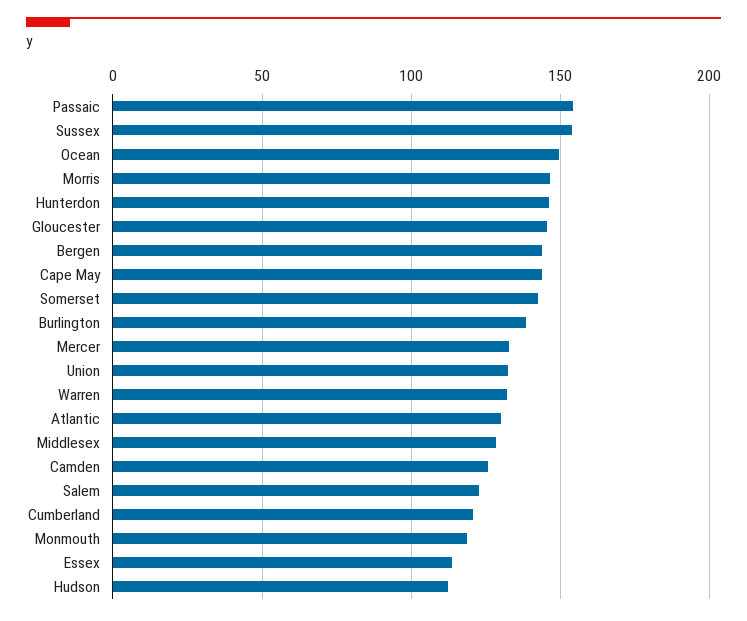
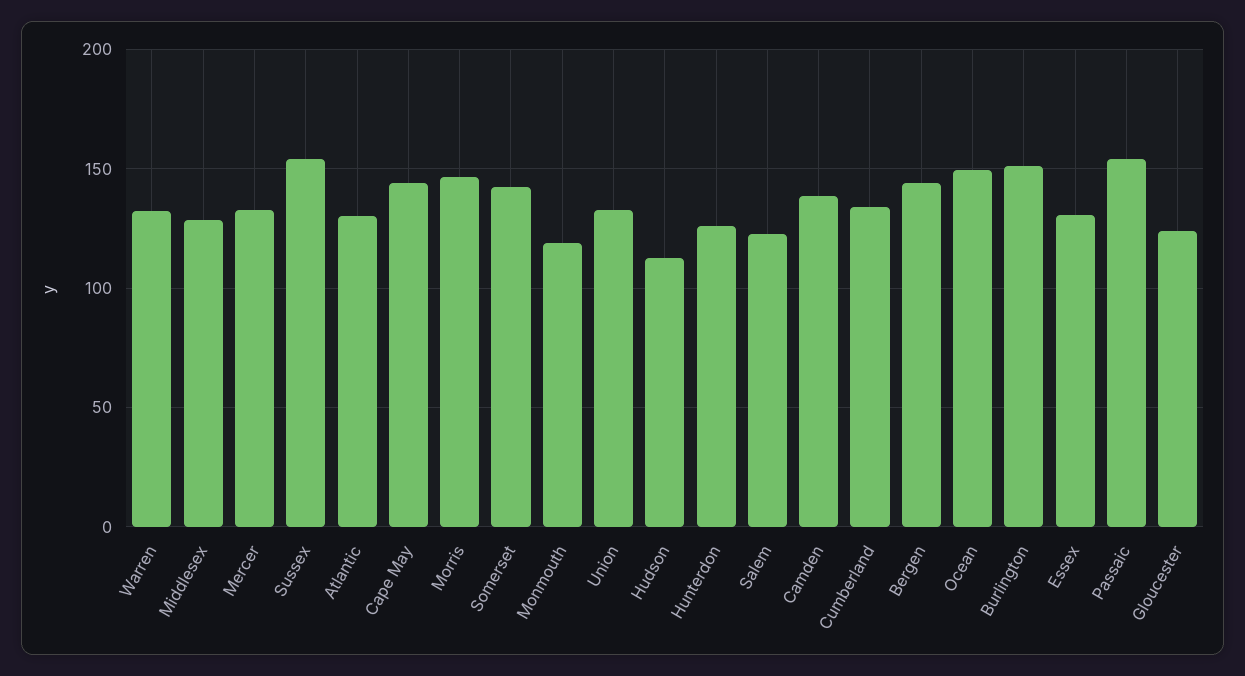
  {
    "Passaic": 155,
    "Sussex": 155,
    "Ocean": 150,
    "Morris": 145,
-   "Hunterdon": 145,
+   "Hunterdon": 125,
-   "Gloucester": 145,
+   "Gloucester": 125,
    "Bergen": 145,
    "Cape May": 145,
    "Somerset": 145,
-   "Burlington": 140,
+   "Burlington": 150,
    "Mercer": 135,
    "Union": 135,
    "Warren": 130,
    "Atlantic": 130,
    "Middlesex": 130,
-   "Camden": 125,
+   "Camden": 140,
    "Salem": 125,
-   "Cumberland": 120,
+   "Cumberland": 135,
    "Monmouth": 120,
-   "Essex": 115,
+   "Essex": 130,
    "Hudson": 115
  }

